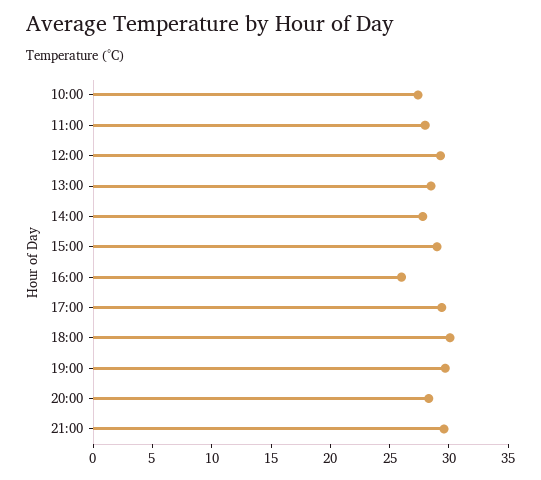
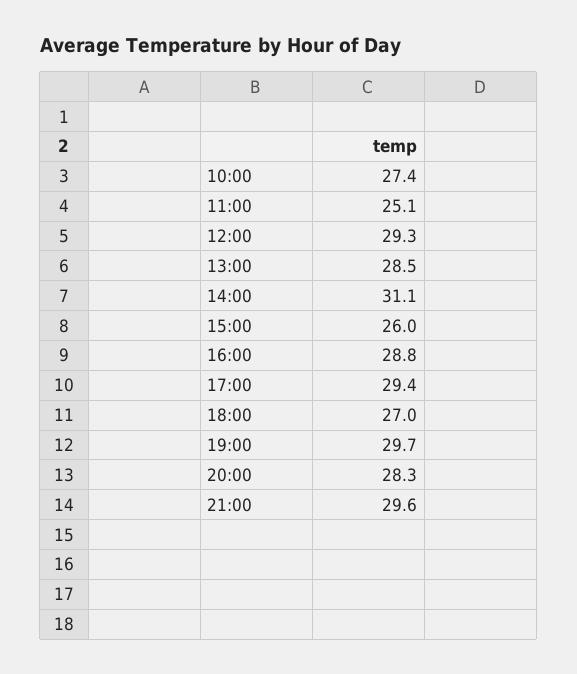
  {
    "10:00": 27.4,
-   "11:00": 28,
+   "11:00": 25.1,
    "12:00": 29.3,
    "13:00": 28.5,
-   "14:00": 28,
+   "14:00": 31.1,
-   "15:00": 29,
+   "15:00": 26,
-   "16:00": 26,
+   "16:00": 28.8,
    "17:00": 29.4,
-   "18:00": 30,
+   "18:00": 27,
    "19:00": 29.7,
    "20:00": 28.3,
    "21:00": 29.6
  }

